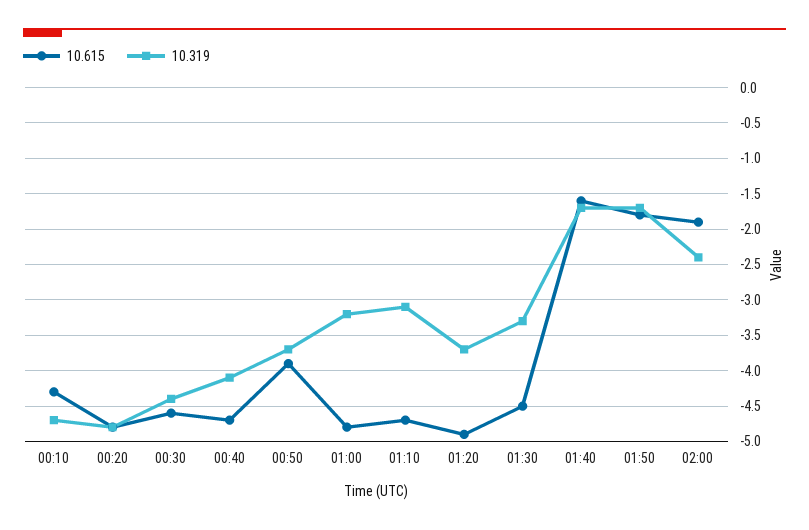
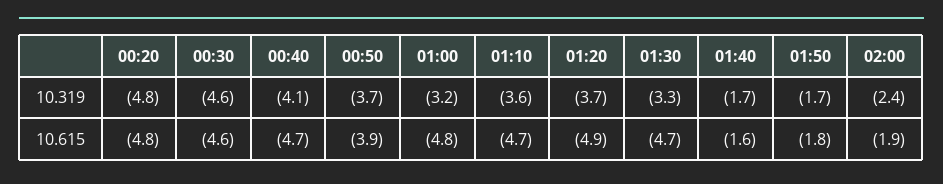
  {
    "10.615": {
-     "00:10": -4.3,
      "00:20": -4.8,
      "00:30": -4.6,
      "00:40": -4.7,
      "00:50": -3.9,
      "01:00": -4.8,
      "01:10": -4.7,
      "01:20": -4.9,
-     "01:30": -4.5,
+     "01:30": -4.7,
      "01:40": -1.6,
      "01:50": -1.8,
      "02:00": -1.9
    },
    "10.319": {
-     "00:10": -4.7,
      "00:20": -4.8,
-     "00:30": -4.4,
+     "00:30": -4.6,
      "00:40": -4.1,
      "00:50": -3.7,
      "01:00": -3.2,
-     "01:10": -3.1,
+     "01:10": -3.6,
      "01:20": -3.7,
      "01:30": -3.3,
      "01:40": -1.7,
      "01:50": -1.7,
      "02:00": -2.4
    }
  }

